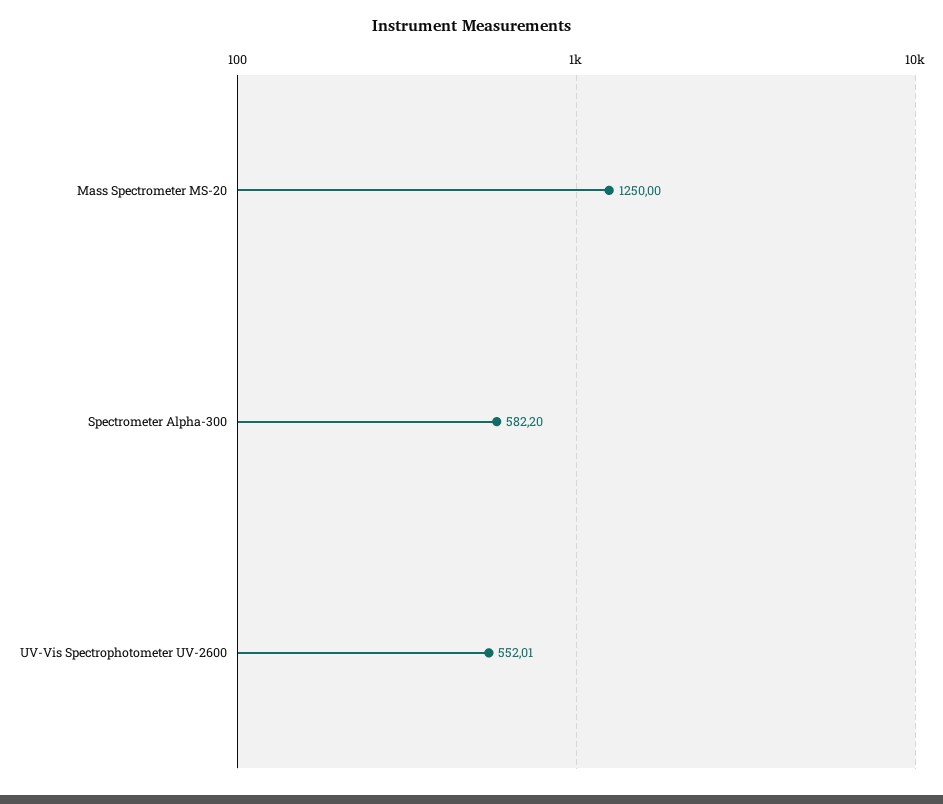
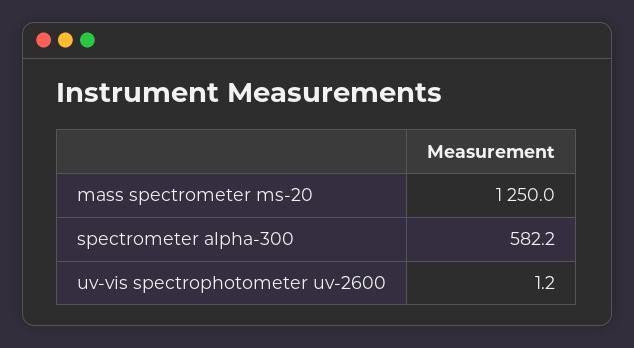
  {
    "Mass Spectrometer MS-20": 1250,
    "Spectrometer Alpha-300": 582.2,
-   "UV-Vis Spectrophotometer UV-2600": 552.01
+   "UV-Vis Spectrophotometer UV-2600": 1.2
  }

